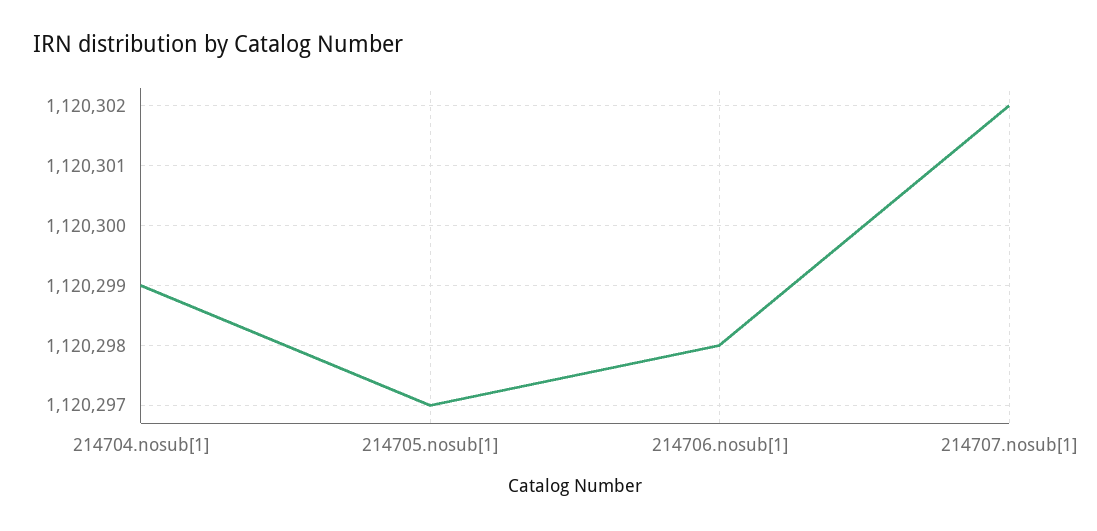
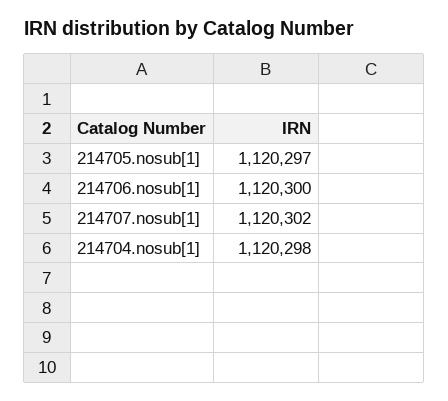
  {
-   "214704.nosub[1]": 1120299,
+   "214704.nosub[1]": 1120298,
    "214705.nosub[1]": 1120297,
-   "214706.nosub[1]": 1120298,
+   "214706.nosub[1]": 1120300,
    "214707.nosub[1]": 1120302
  }

